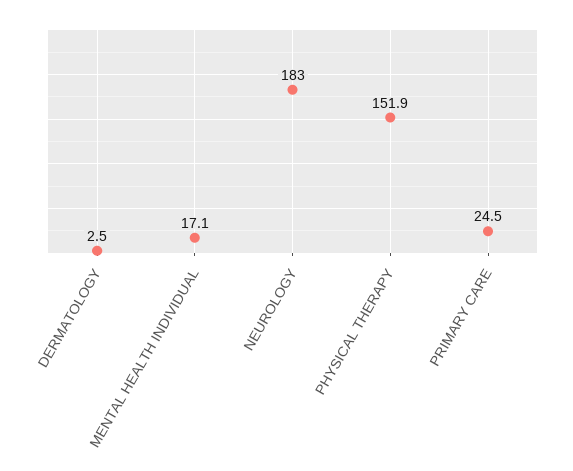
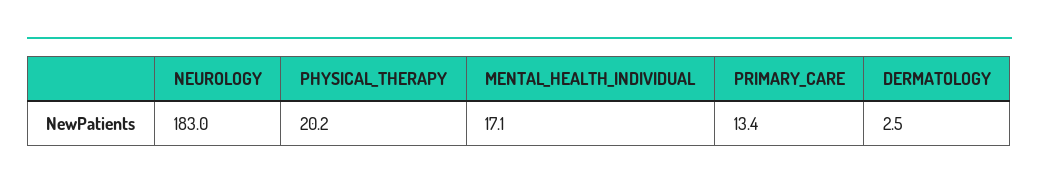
  {
    "DERMATOLOGY": 2.5,
    "MENTAL HEALTH INDIVIDUAL": 17.1,
    "NEUROLOGY": 183,
-   "PHYSICAL THERAPY": 151.9,
+   "PHYSICAL THERAPY": 20.2,
-   "PRIMARY CARE": 24.5
+   "PRIMARY CARE": 13.4
  }

